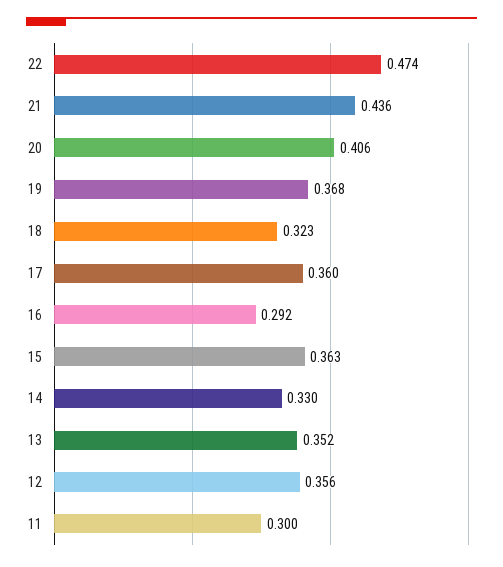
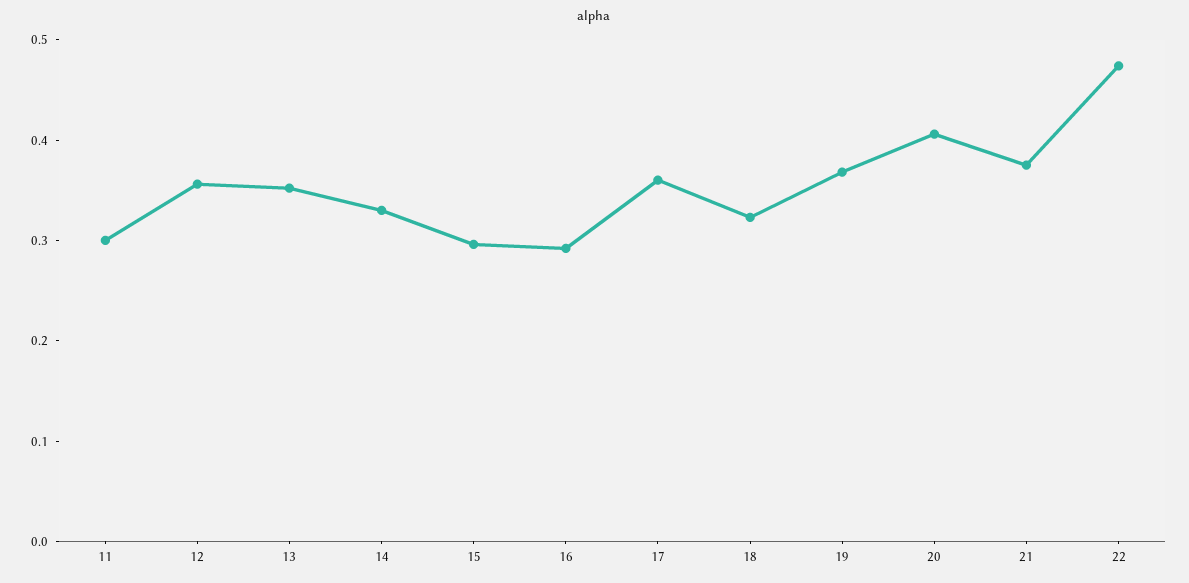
  {
    "22": 0.474,
-   "21": 0.436,
+   "21": 0.38,
    "20": 0.406,
    "19": 0.368,
    "18": 0.323,
    "17": 0.36,
    "16": 0.292,
-   "15": 0.363,
+   "15": 0.3,
    "14": 0.33,
    "13": 0.352,
    "12": 0.356,
    "11": 0.3
  }

